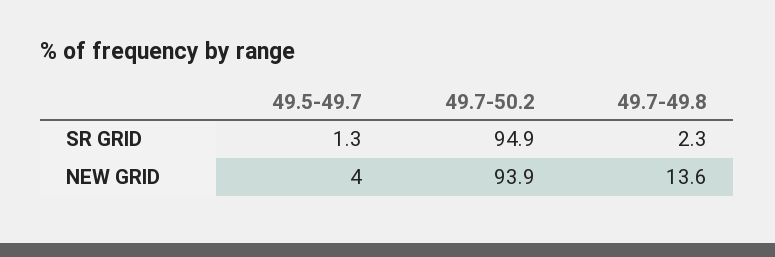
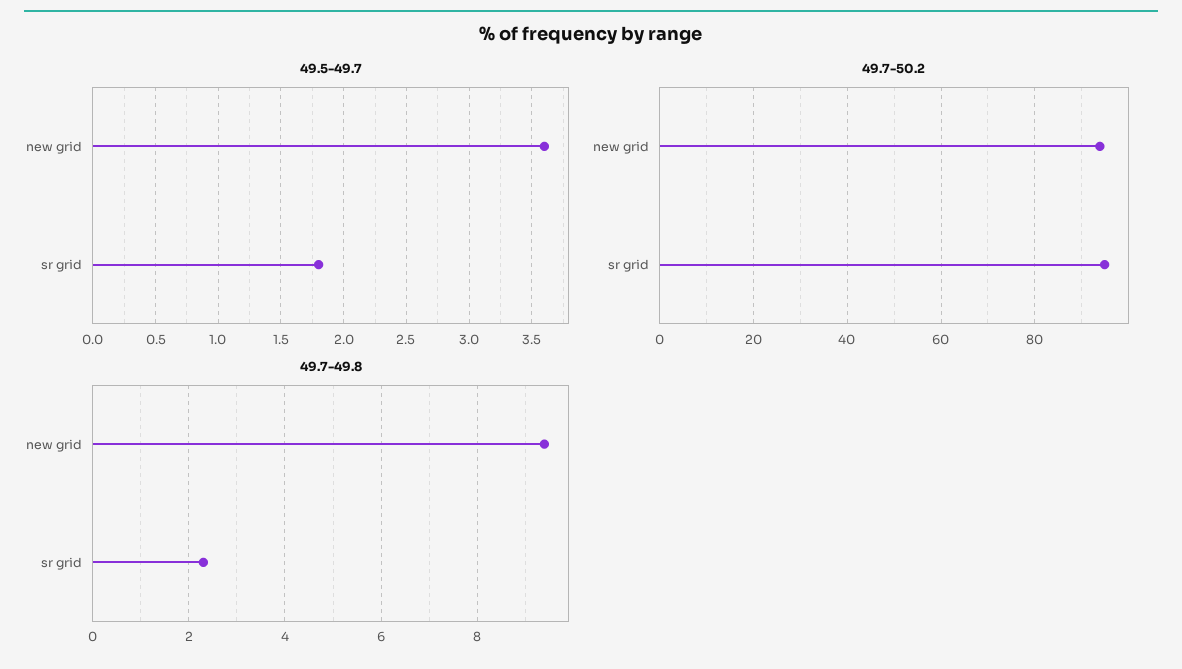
  {
    "49.5-49.7": {
-     "SR GRID": 1.3,
+     "SR GRID": 1.8,
-     "NEW GRID": 4
+     "NEW GRID": 3.6
    },
    "49.7-50.2": {
      "SR GRID": 94.9,
      "NEW GRID": 93.9
    },
    "49.7-49.8": {
      "SR GRID": 2.3,
-     "NEW GRID": 13.6
+     "NEW GRID": 9.5
    }
  }

